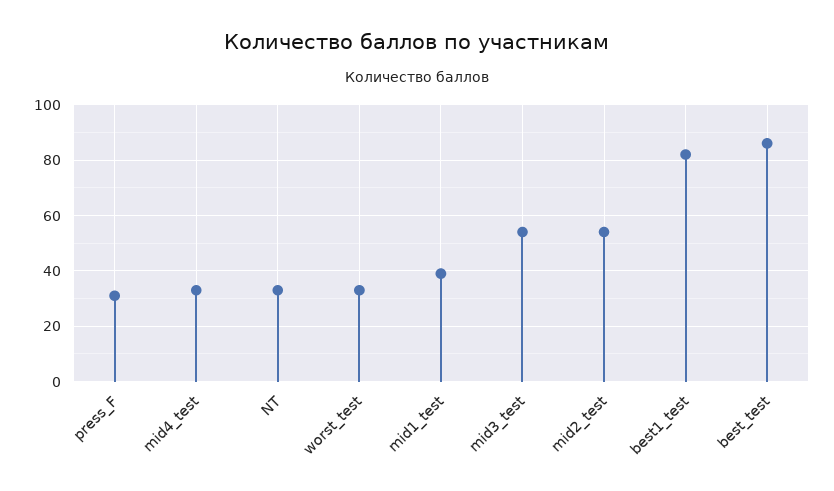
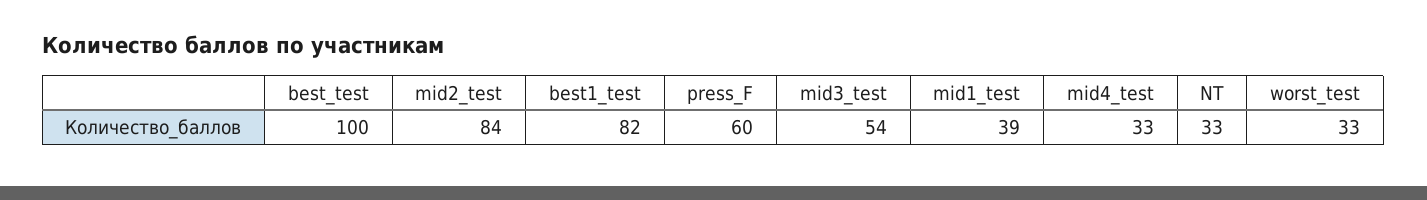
  {
-   "press_F": 30,
+   "press_F": 60,
    "mid4_test": 33,
    "NT": 33,
    "worst_test": 33,
    "mid1_test": 39,
    "mid3_test": 54,
-   "mid2_test": 55,
+   "mid2_test": 84,
    "best1_test": 82,
-   "best_test": 85
+   "best_test": 100
  }

